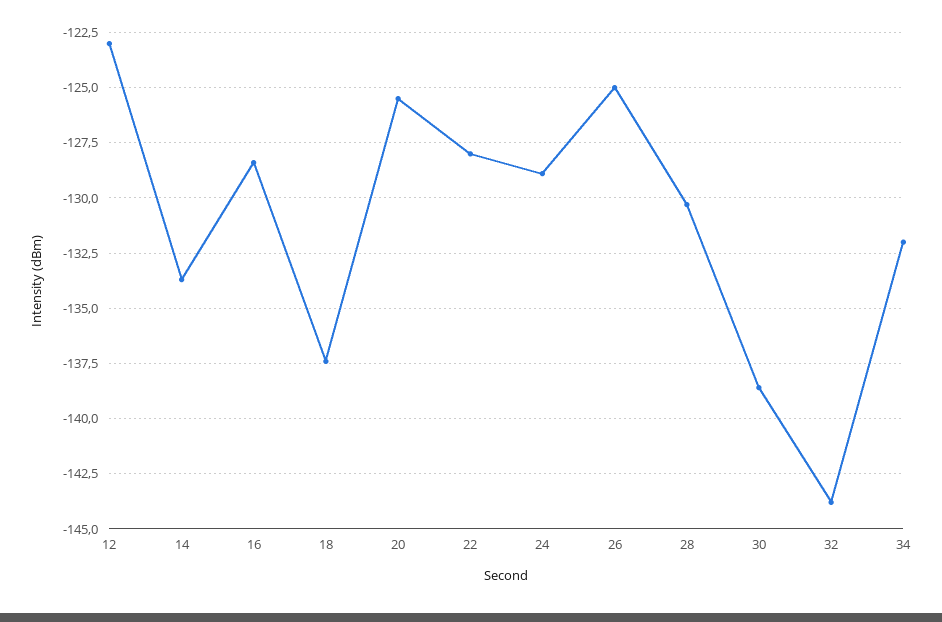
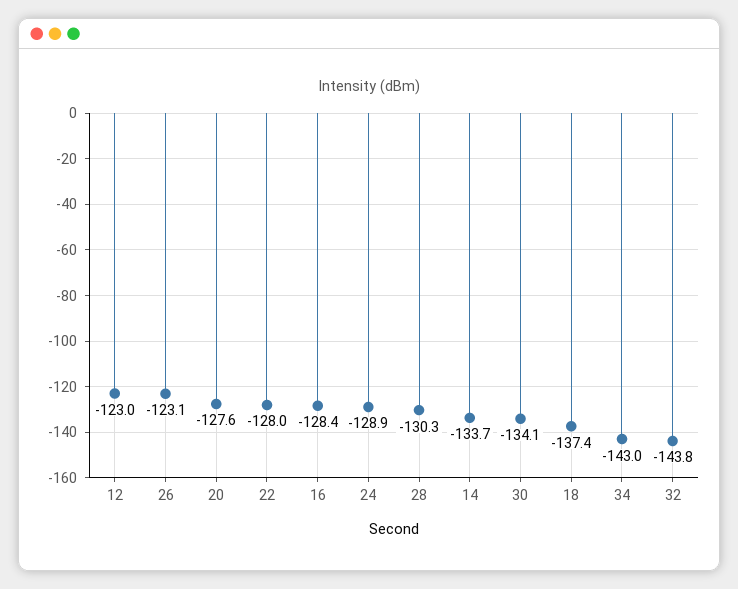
  {
    "12": -123,
    "14": -133.7,
    "16": -128.4,
    "18": -137.4,
-   "20": -125.5,
+   "20": -127.6,
    "22": -128,
    "24": -128.9,
-   "26": -125,
+   "26": -123.1,
    "28": -130.3,
-   "30": -138.5,
+   "30": -134.1,
    "32": -143.8,
-   "34": -132
+   "34": -143
  }

